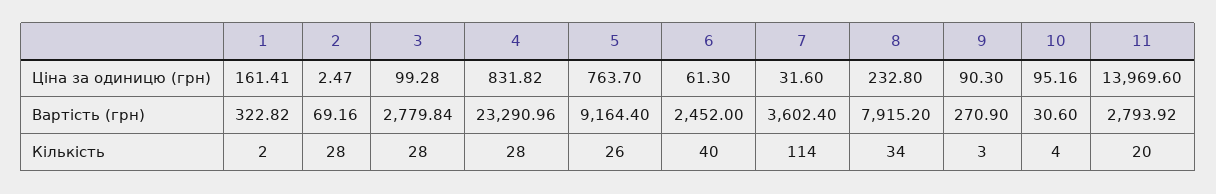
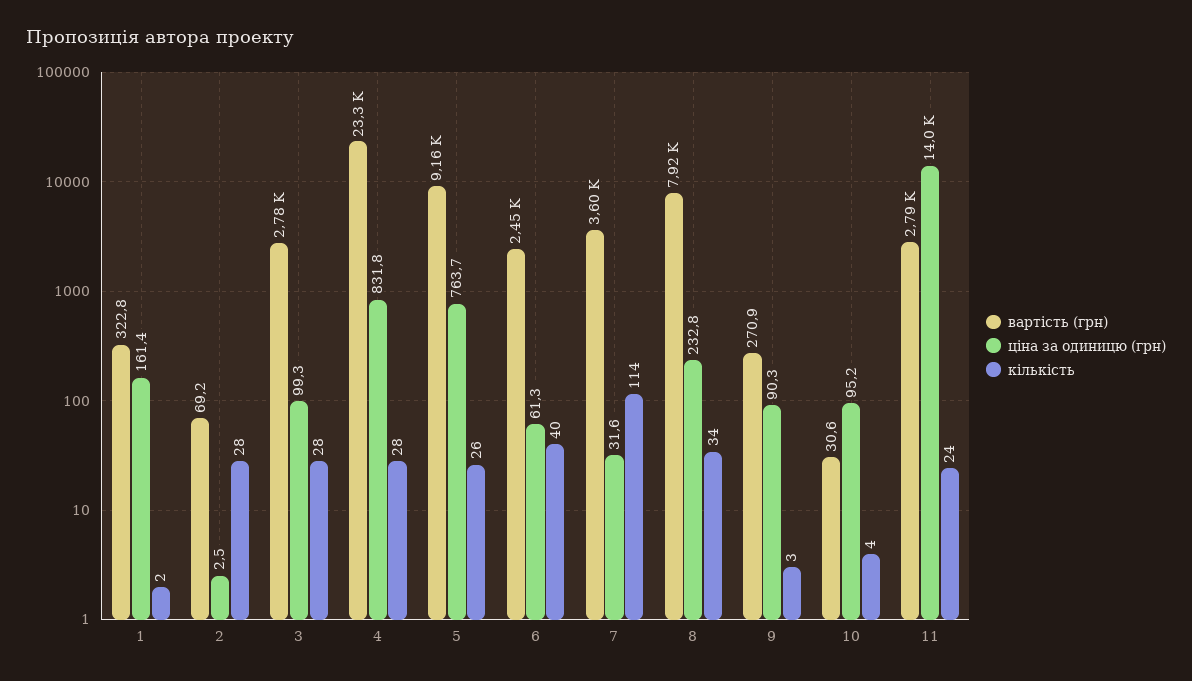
  {
    "Ціна за одиницю (грн)": {
      "1": 161.41,
      "2": 2.47,
      "3": 99.28,
      "4": 831.82,
      "5": 763.7,
      "6": 61.3,
      "7": 31.6,
      "8": 232.8,
      "9": 90.3,
      "10": 95.16,
      "11": 13969.6
    },
    "Вартість (грн)": {
      "1": 322.82,
      "2": 69.16,
      "3": 2779.84,
      "4": 23290.96,
      "5": 9164.4,
      "6": 2452,
      "7": 3602.4,
      "8": 7915.2,
      "9": 270.9,
      "10": 30.6,
      "11": 2793.92
    },
    "Кількість": {
      "1": 2,
      "2": 28,
      "3": 28,
      "4": 28,
      "5": 26,
      "6": 40,
      "7": 114,
      "8": 34,
      "9": 3,
      "10": 4,
-     "11": 20
+     "11": 24
    }
  }

